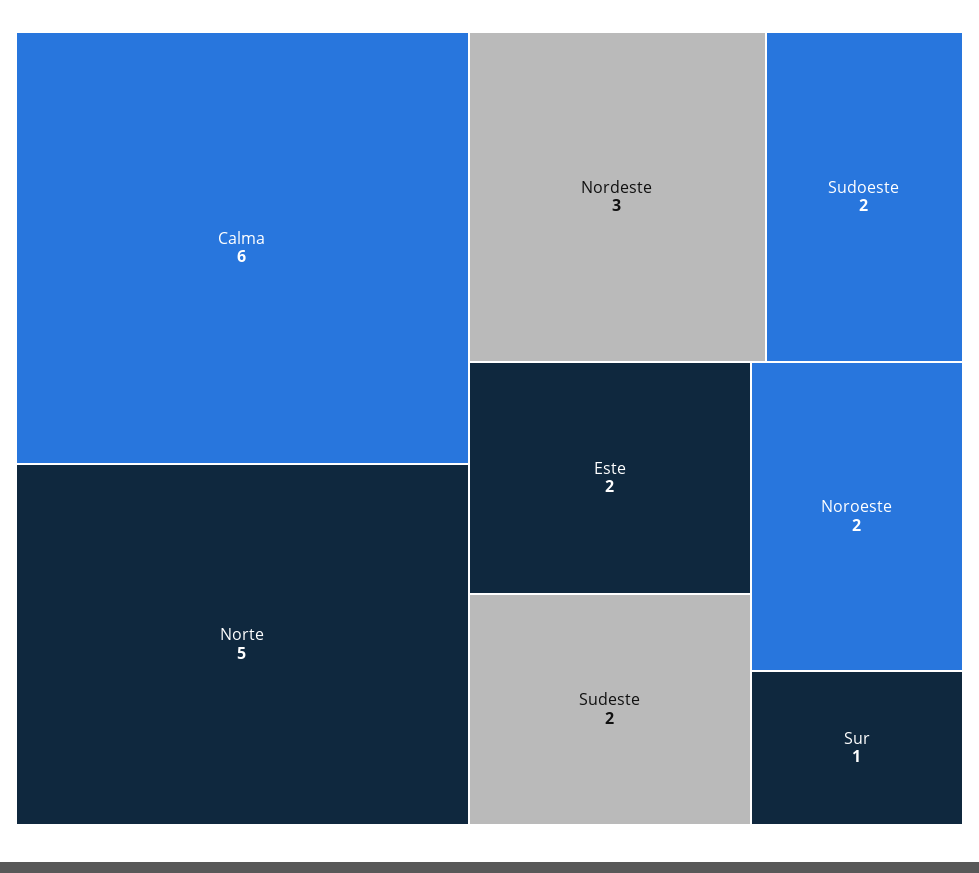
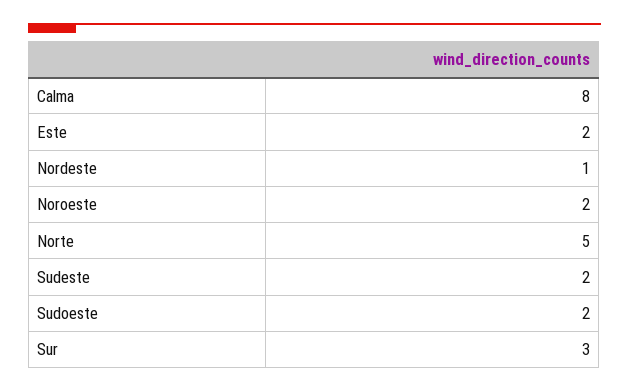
  {
-   "Calma": 6,
+   "Calma": 8,
    "Norte": 5,
-   "Nordeste": 3,
+   "Nordeste": 1,
    "Sudoeste": 2,
    "Este": 2,
    "Sudeste": 2,
    "Noroeste": 2,
-   "Sur": 1
+   "Sur": 3
  }

